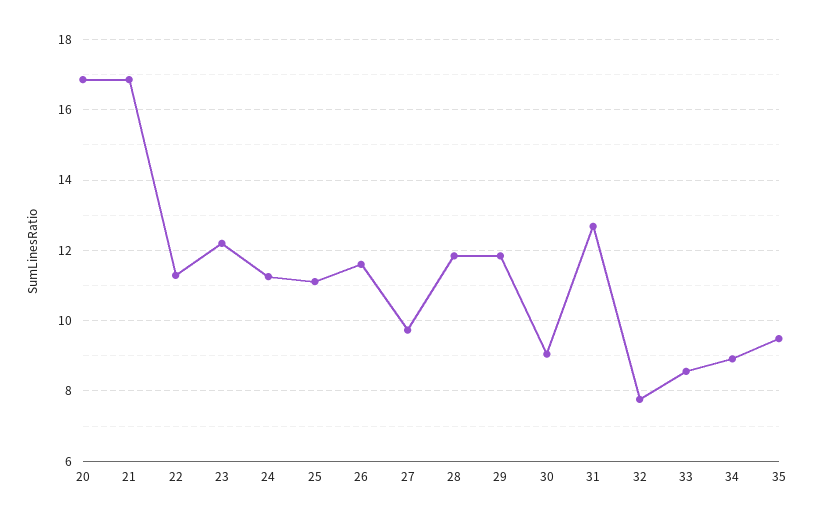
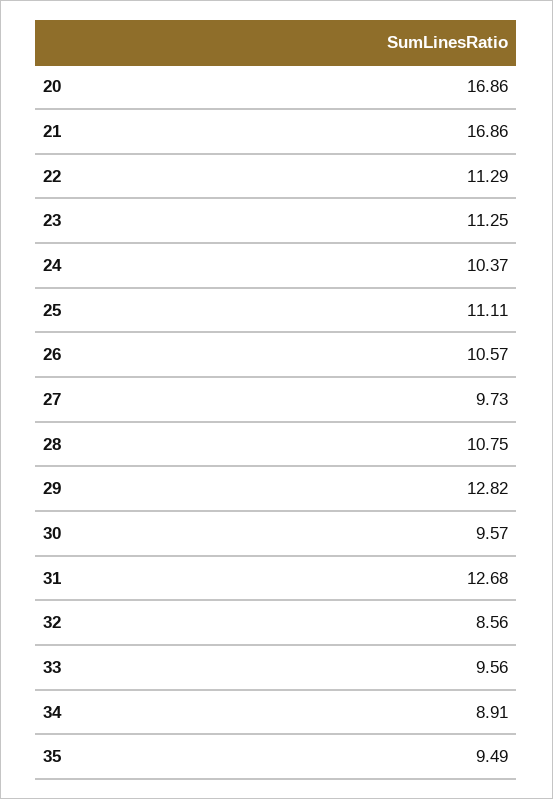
  {
    "20": 16.86,
    "21": 16.86,
    "22": 11.29,
-   "23": 12.2,
+   "23": 11.25,
-   "24": 11.2,
+   "24": 10.37,
    "25": 11.11,
-   "26": 11.6,
+   "26": 10.57,
    "27": 9.73,
-   "28": 11.8,
+   "28": 10.75,
-   "29": 11.8,
+   "29": 12.82,
-   "30": 9,
+   "30": 9.57,
    "31": 12.68,
-   "32": 7.8,
+   "32": 8.56,
-   "33": 8.6,
+   "33": 9.56,
    "34": 8.91,
    "35": 9.49
  }

